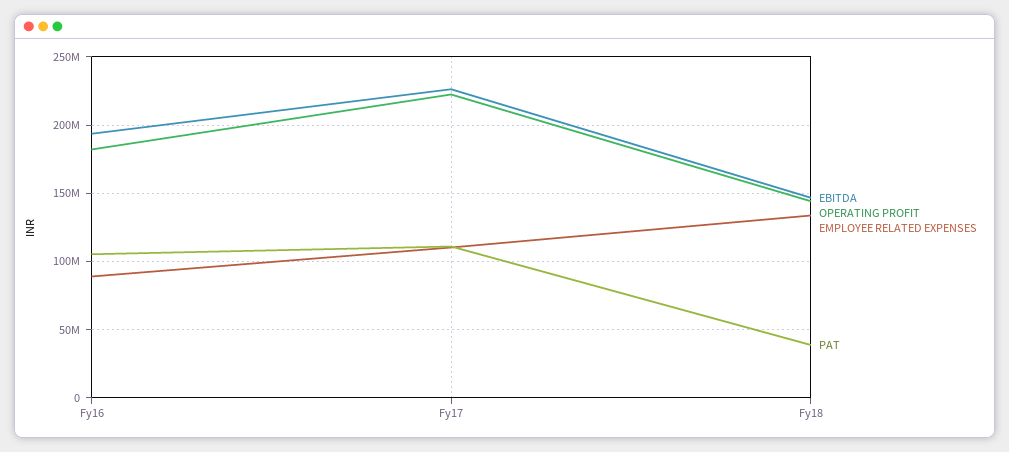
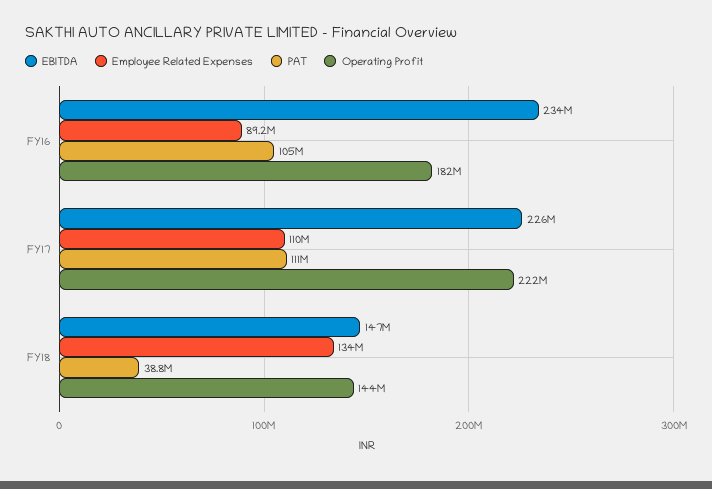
  {
    "EBITDA": {
-     "Fy16": 195000000,
+     "Fy16": 234000000,
      "Fy17": 226000000,
      "Fy18": 147000000
    },
    "OPERATING PROFIT": {
      "Fy16": 182000000,
      "Fy17": 222000000,
      "Fy18": 144000000
    },
    "EMPLOYEE RELATED EXPENSES": {
      "Fy16": 89200000,
      "Fy17": 110000000,
      "Fy18": 134000000
    },
    "PAT": {
      "Fy16": 105000000,
      "Fy17": 111000000,
      "Fy18": 38800000
    }
  }

